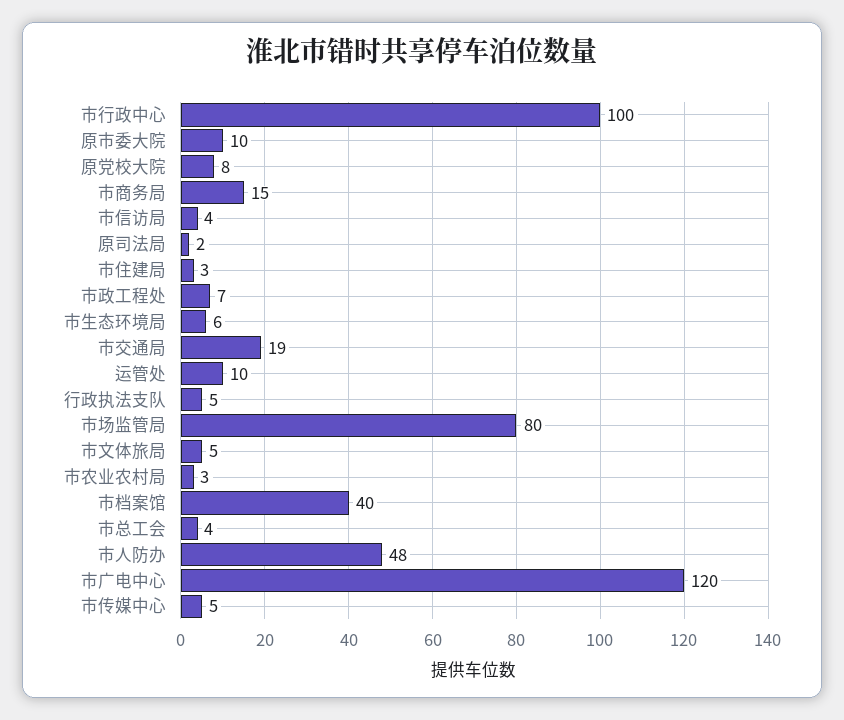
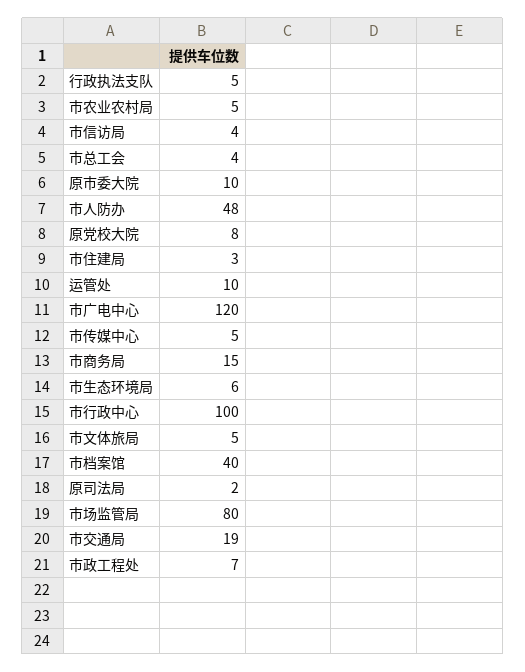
  {
    "市行政中心": 100,
    "原市委大院": 10,
    "原党校大院": 8,
    "市商务局": 15,
    "市信访局": 4,
    "原司法局": 2,
    "市住建局": 3,
    "市政工程处": 7,
    "市生态环境局": 6,
    "市交通局": 19,
    "运管处": 10,
    "行政执法支队": 5,
    "市场监管局": 80,
    "市文体旅局": 5,
-   "市农业农村局": 3,
+   "市农业农村局": 5,
    "市档案馆": 40,
    "市总工会": 4,
    "市人防办": 48,
    "市广电中心": 120,
    "市传媒中心": 5
  }

